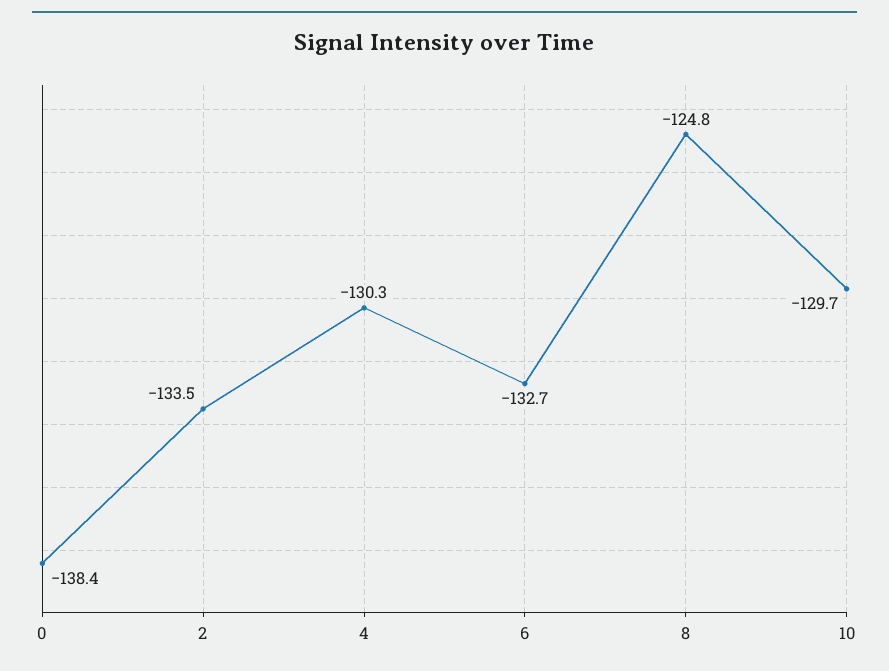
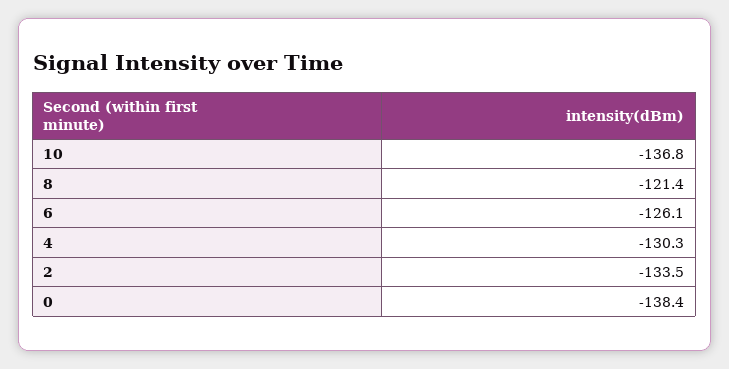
  {
    "0": -138.4,
    "2": -133.5,
    "4": -130.3,
-   "6": -132.7,
+   "6": -126.1,
-   "8": -124.8,
+   "8": -121.4,
-   "10": -129.7
+   "10": -136.8
  }

